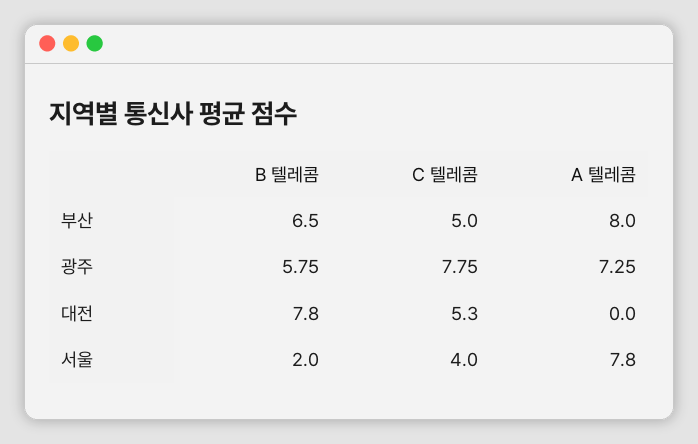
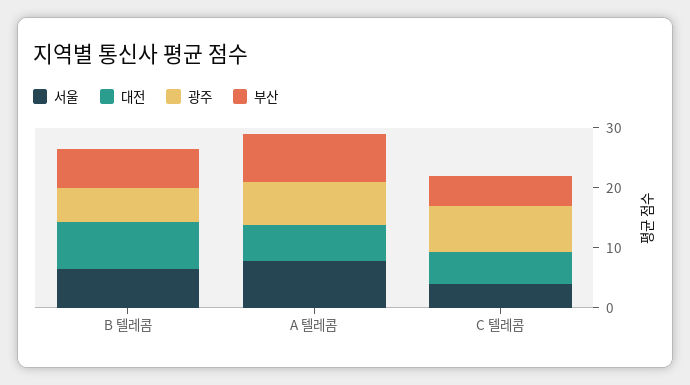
  {
    "부산": {
      "B 텔레콤": 6.5,
      "C 텔레콤": 5,
      "A 텔레콤": 8
    },
    "광주": {
      "B 텔레콤": 5.75,
      "C 텔레콤": 7.75,
      "A 텔레콤": 7.25
    },
    "대전": {
      "B 텔레콤": 7.8,
      "C 텔레콤": 5.3,
-     "A 텔레콤": 0
+     "A 텔레콤": 6
    },
    "서울": {
-     "B 텔레콤": 2,
+     "B 텔레콤": 6,
      "C 텔레콤": 4,
      "A 텔레콤": 7.8
    }
  }

